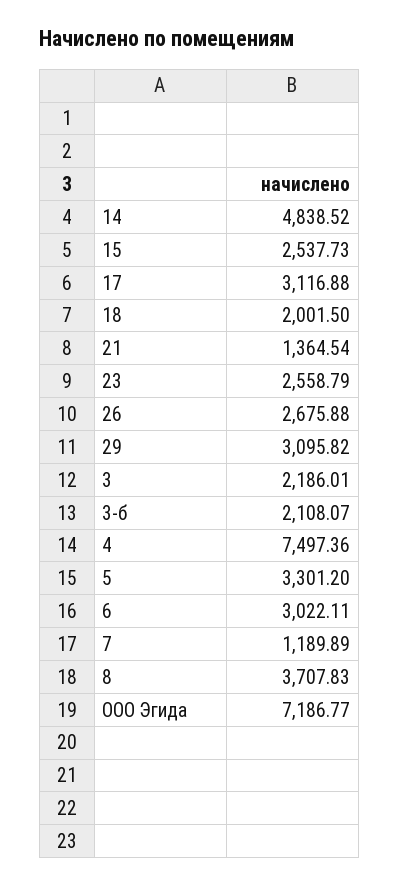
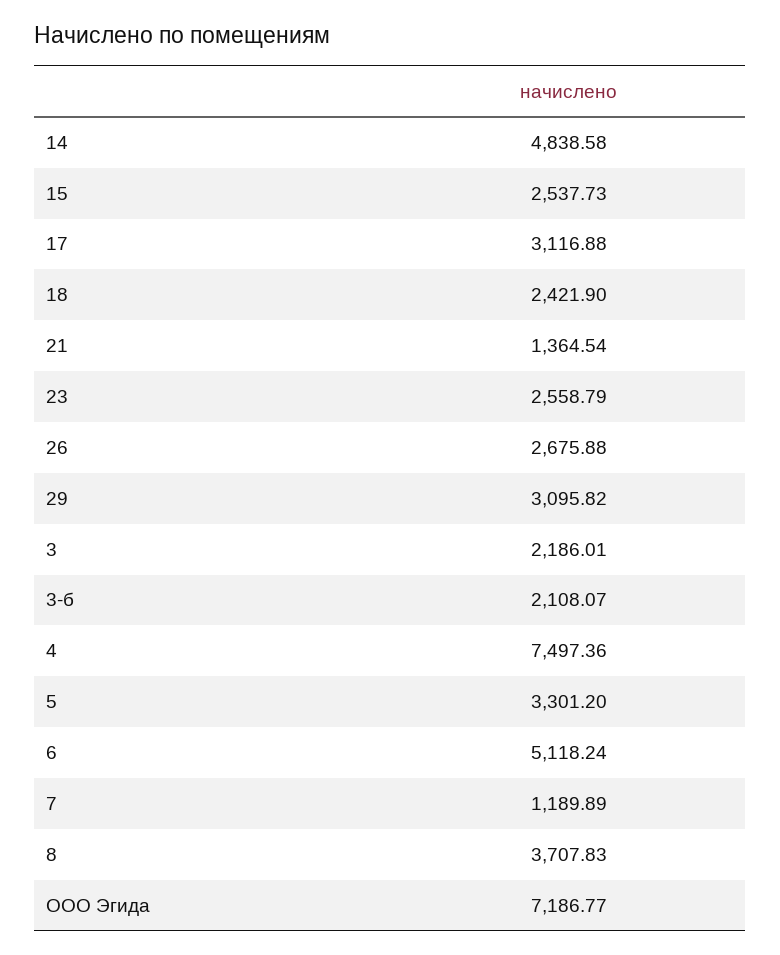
  {
-   "14": 4838.52,
+   "14": 4838.58,
    "15": 2537.73,
    "17": 3116.88,
-   "18": 2001.5,
+   "18": 2421.9,
    "21": 1364.54,
    "23": 2558.79,
    "26": 2675.88,
    "29": 3095.82,
    "3": 2186.01,
    "3-б": 2108.07,
    "4": 7497.36,
    "5": 3301.2,
-   "6": 3022.11,
+   "6": 5118.24,
    "7": 1189.89,
    "8": 3707.83,
    "ООО Эгида": 7186.77
  }

